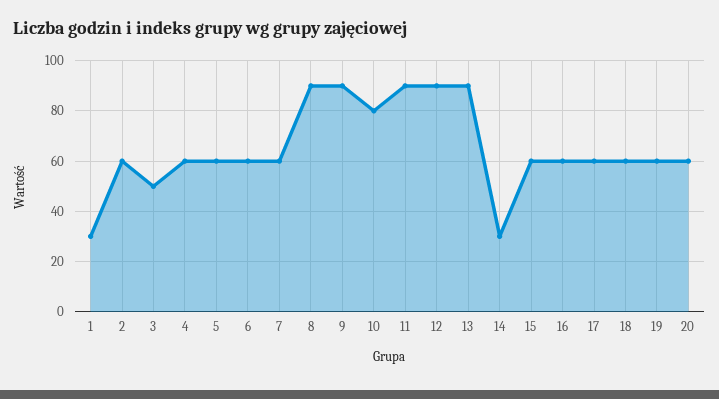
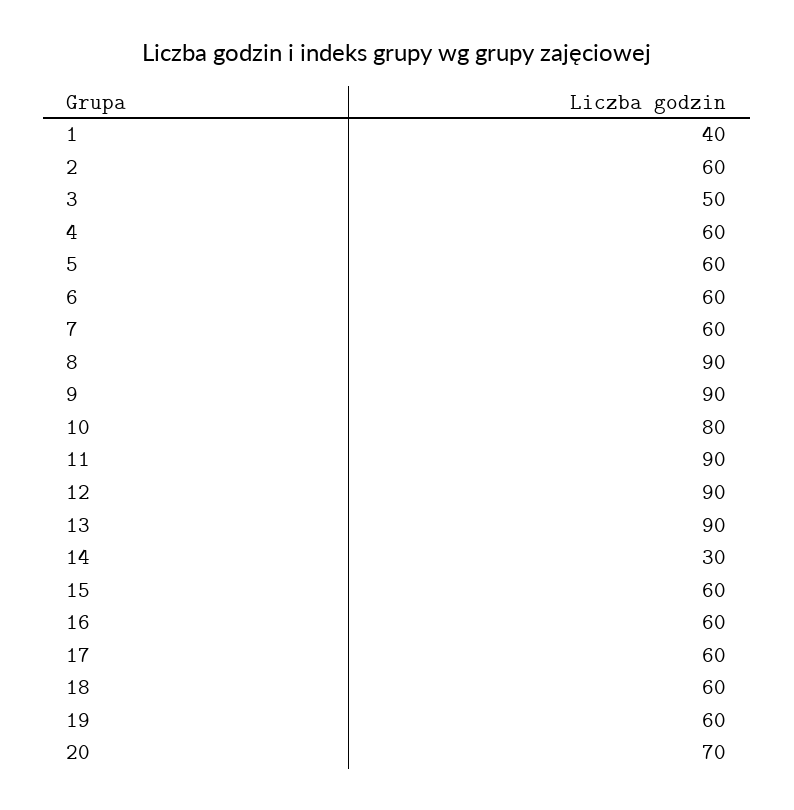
  {
-   "1": 30,
+   "1": 40,
    "2": 60,
    "3": 50,
    "4": 60,
    "5": 60,
    "6": 60,
    "7": 60,
    "8": 90,
    "9": 90,
    "10": 80,
    "11": 90,
    "12": 90,
    "13": 90,
    "14": 30,
    "15": 60,
    "16": 60,
    "17": 60,
    "18": 60,
    "19": 60,
-   "20": 60
+   "20": 70
  }

